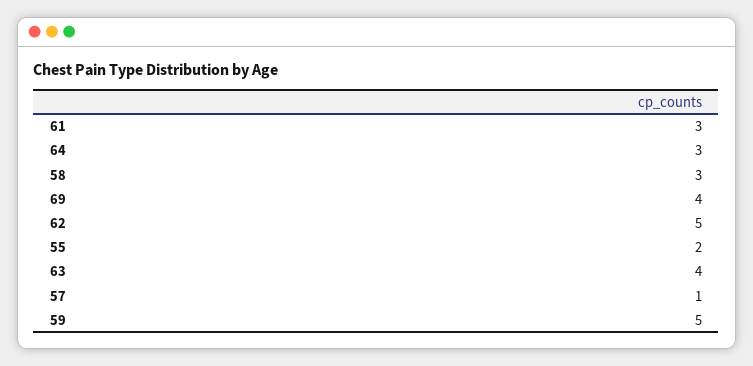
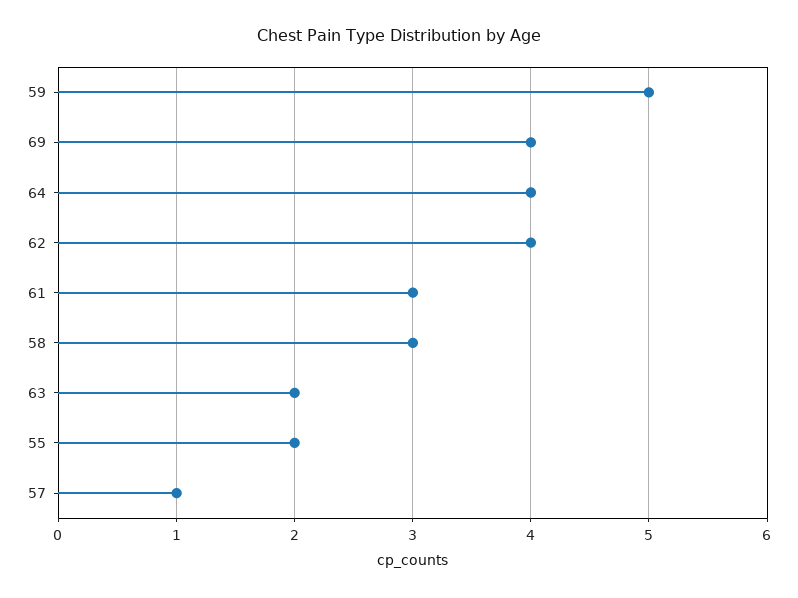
  {
    "61": 3,
-   "64": 3,
+   "64": 4,
    "58": 3,
    "69": 4,
-   "62": 5,
+   "62": 4,
    "55": 2,
-   "63": 4,
+   "63": 2,
    "57": 1,
    "59": 5
  }

